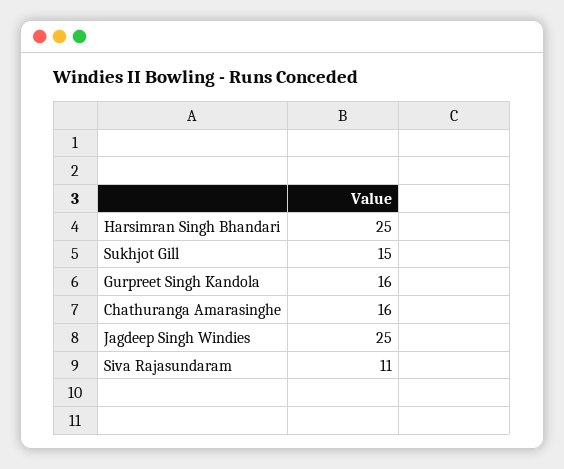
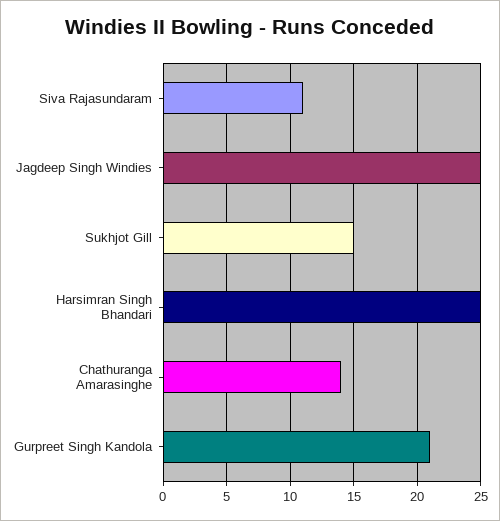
  {
    "Harsimran Singh Bhandari": 25,
    "Sukhjot Gill": 15,
-   "Gurpreet Singh Kandola": 16,
+   "Gurpreet Singh Kandola": 21,
-   "Chathuranga Amarasinghe": 16,
+   "Chathuranga Amarasinghe": 14,
    "Jagdeep Singh Windies": 25,
    "Siva Rajasundaram": 11
  }

